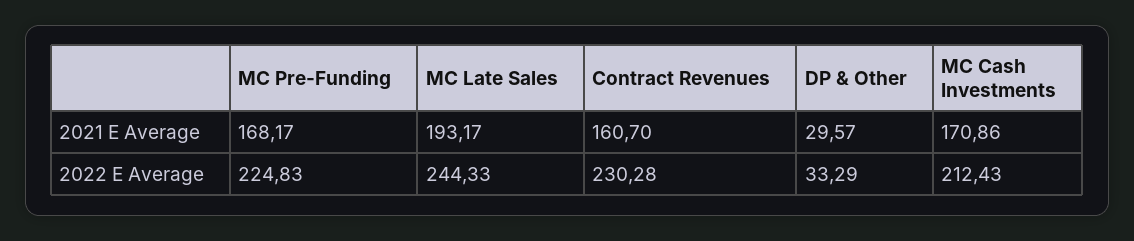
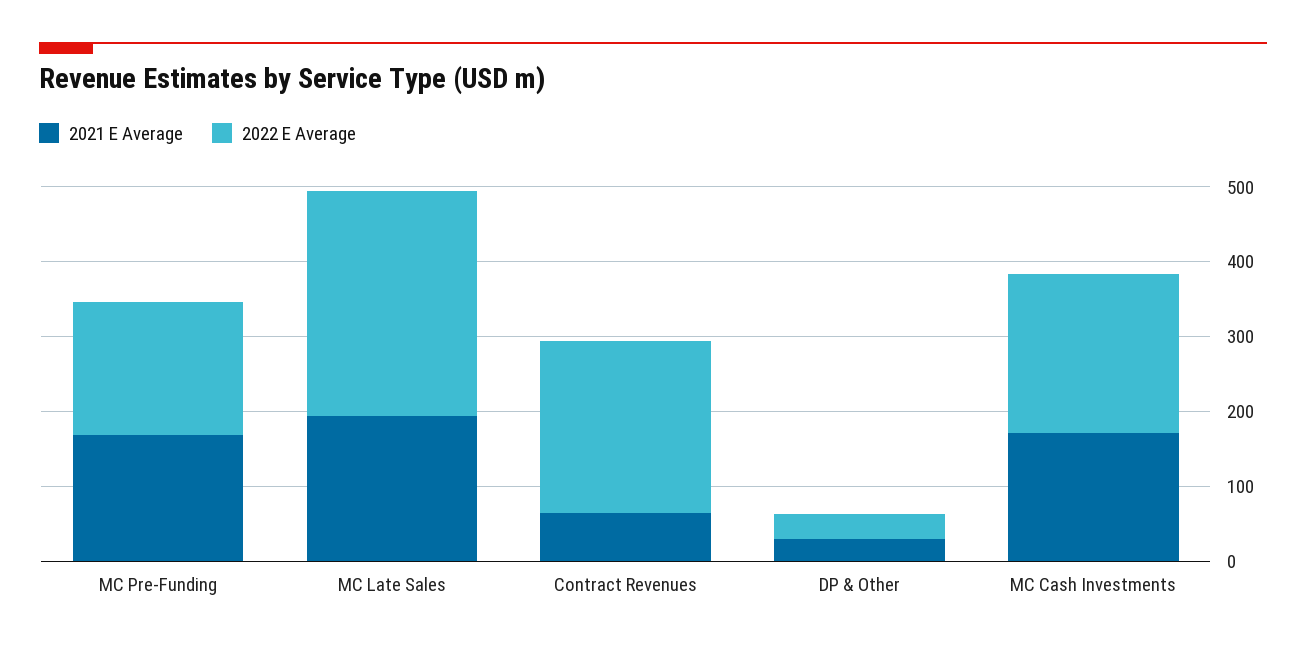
  {
    "2021 E Average": {
      "MC Pre-Funding": 168.17,
      "MC Late Sales": 193.17,
-     "Contract Revenues": 160.7,
+     "Contract Revenues": 60,
      "DP & Other": 29.57,
      "MC Cash Investments": 170.86
    },
    "2022 E Average": {
-     "MC Pre-Funding": 224.83,
+     "MC Pre-Funding": 180,
-     "MC Late Sales": 244.33,
+     "MC Late Sales": 300,
      "Contract Revenues": 230.28,
      "DP & Other": 33.29,
      "MC Cash Investments": 212.43
    }
  }

